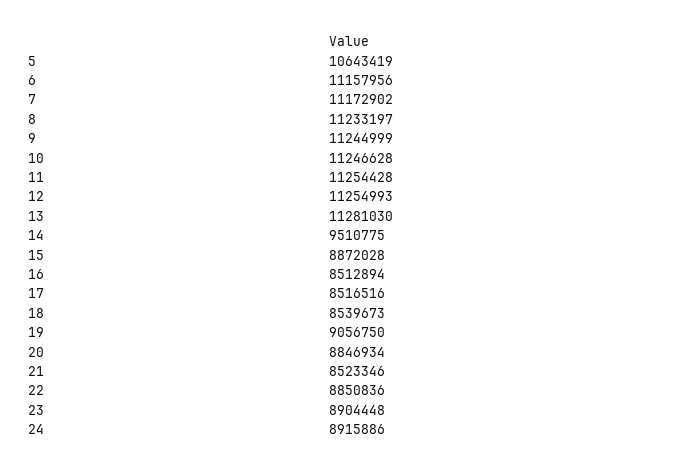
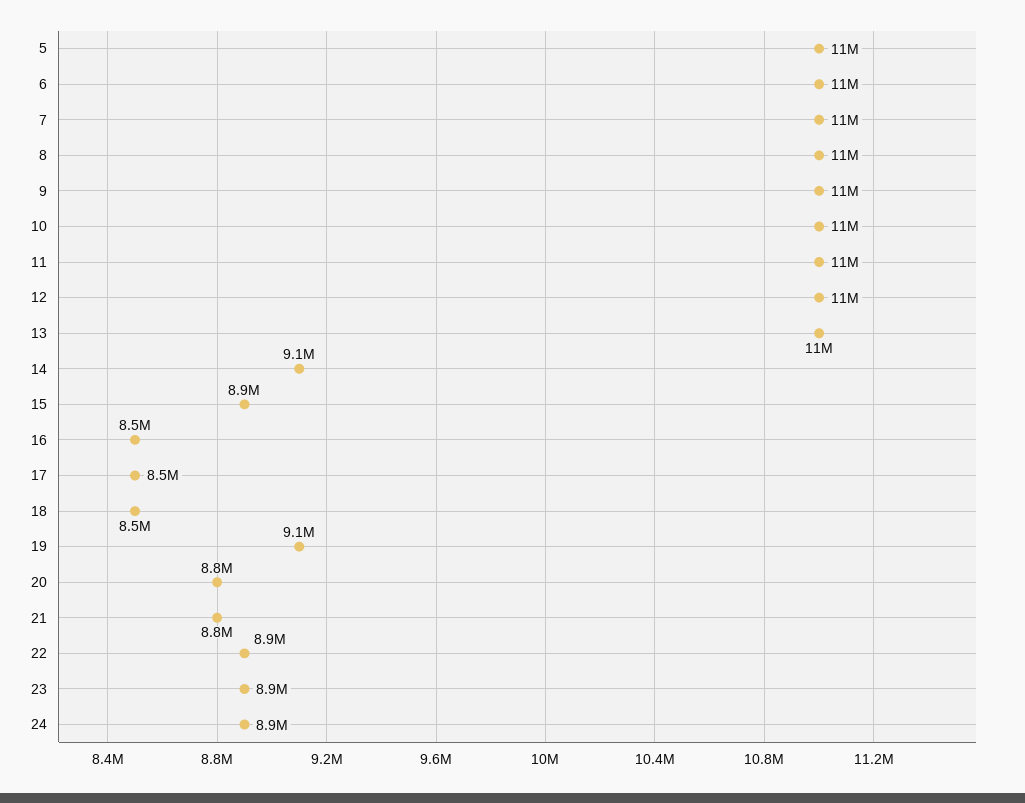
  {
    "5": 10643419,
    "6": 11157956,
    "7": 11172902,
    "8": 11233197,
    "9": 11244999,
    "10": 11246628,
    "11": 11254428,
    "12": 11254993,
    "13": 11281030,
-   "14": 9510775,
+   "14": 9100000,
    "15": 8872028,
    "16": 8512894,
    "17": 8516516,
    "18": 8539673,
    "19": 9056750,
    "20": 8846934,
-   "21": 8523346,
+   "21": 8800000,
    "22": 8850836,
    "23": 8904448,
    "24": 8915886
  }

